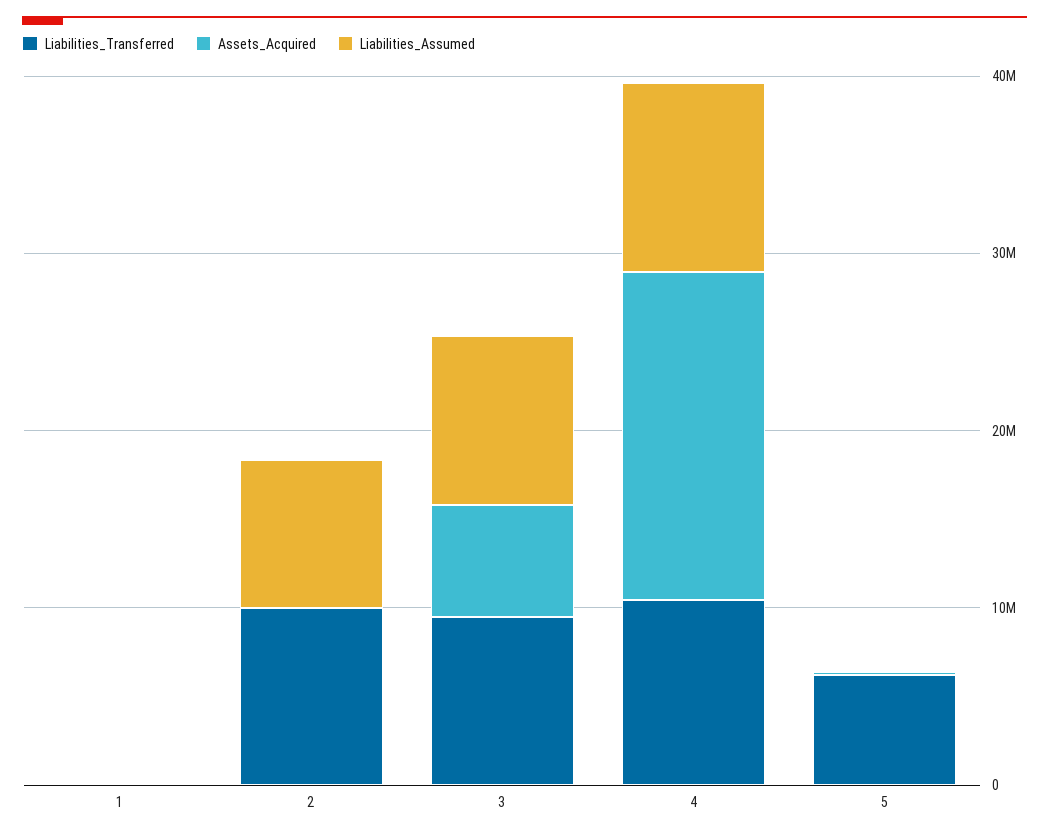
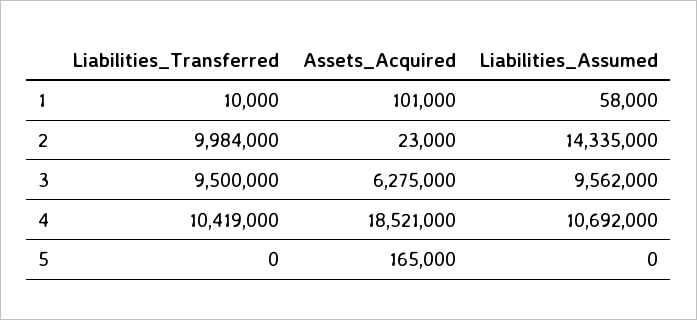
  {
    "Liabilities_Transferred": {
      "1": 10000,
      "2": 9984000,
      "3": 9500000,
      "4": 10419000,
-     "5": 6000000
+     "5": 0
    },
    "Assets_Acquired": {
      "1": 101000,
      "2": 23000,
      "3": 6275000,
      "4": 18521000,
      "5": 165000
    },
    "Liabilities_Assumed": {
      "1": 58000,
-     "2": 8000000,
+     "2": 14335000,
      "3": 9562000,
      "4": 10692000,
      "5": 0
    }
  }

